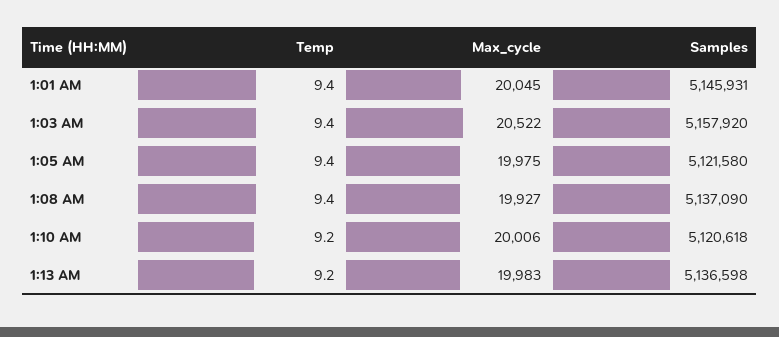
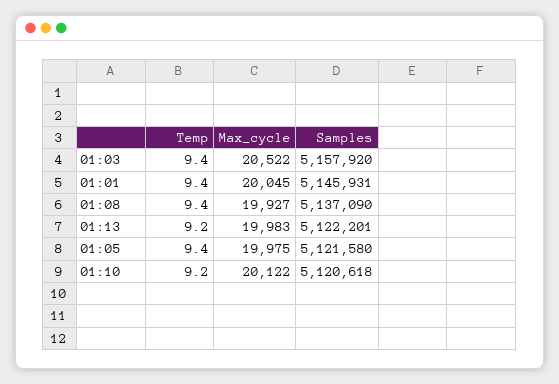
  {
    "Temp": {
      "1:01 AM": 9.4,
      "1:03 AM": 9.4,
      "1:05 AM": 9.4,
      "1:08 AM": 9.4,
      "1:10 AM": 9.2,
      "1:13 AM": 9.2
    },
    "Max_cycle": {
      "1:01 AM": 20045,
      "1:03 AM": 20522,
      "1:05 AM": 19975,
      "1:08 AM": 19927,
-     "1:10 AM": 20006,
+     "1:10 AM": 20122,
      "1:13 AM": 19983
    },
    "Samples": {
      "1:01 AM": 5145931,
      "1:03 AM": 5157920,
      "1:05 AM": 5121580,
      "1:08 AM": 5137090,
      "1:10 AM": 5120618,
-     "1:13 AM": 5136598
+     "1:13 AM": 5122201
    }
  }

